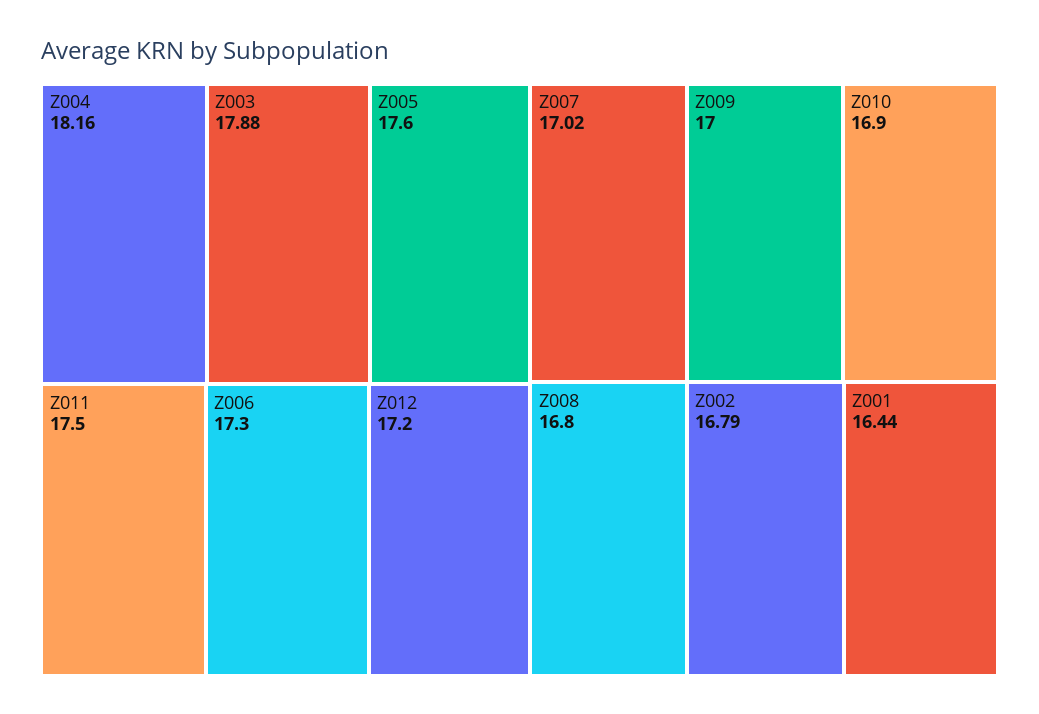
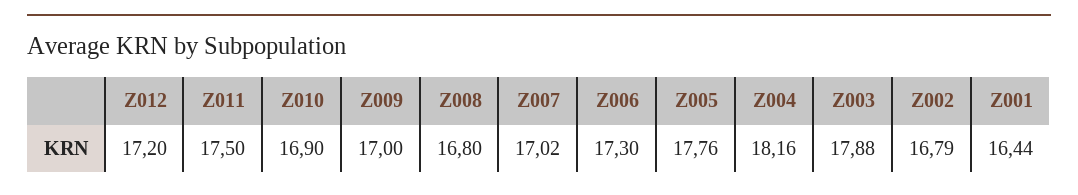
  {
    "Z004": 18.16,
    "Z003": 17.88,
-   "Z005": 17.6,
+   "Z005": 17.76,
    "Z011": 17.5,
    "Z006": 17.3,
    "Z012": 17.2,
    "Z007": 17.02,
    "Z009": 17,
    "Z010": 16.9,
    "Z008": 16.8,
    "Z002": 16.79,
    "Z001": 16.44
  }

